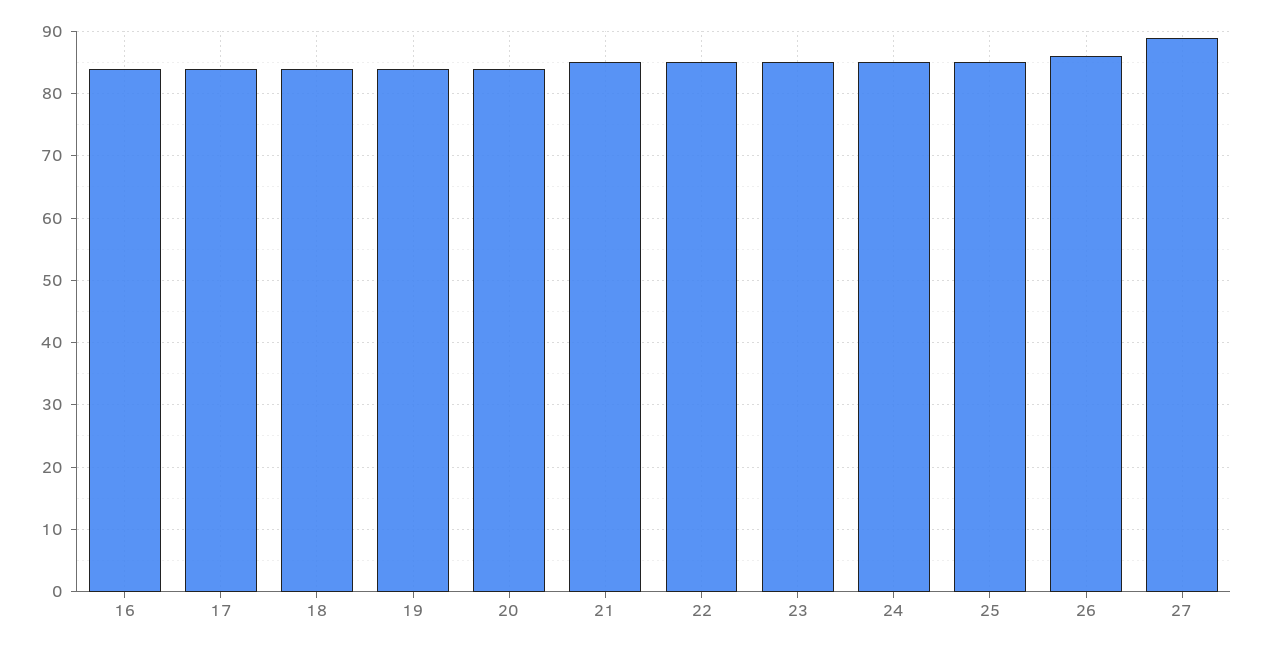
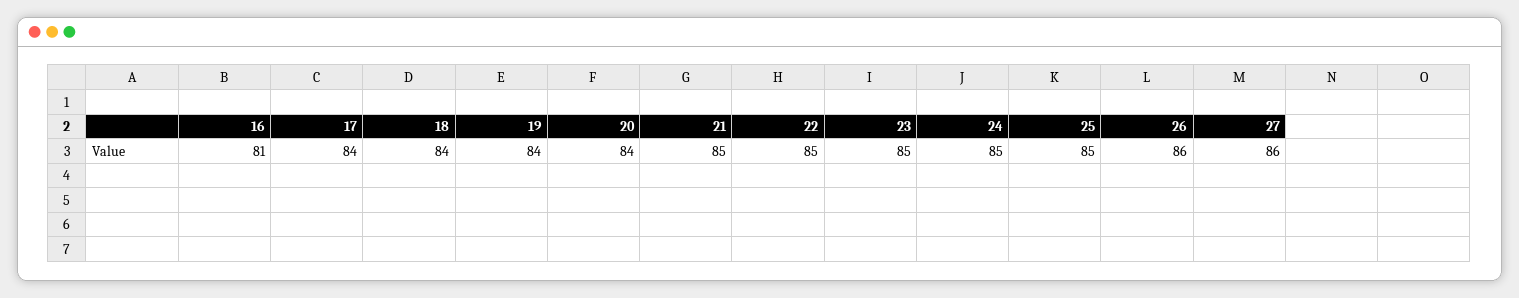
  {
-   "16": 84,
+   "16": 81,
    "17": 84,
    "18": 84,
    "19": 84,
    "20": 84,
    "21": 85,
    "22": 85,
    "23": 85,
    "24": 85,
    "25": 85,
    "26": 86,
-   "27": 89
+   "27": 86
  }

